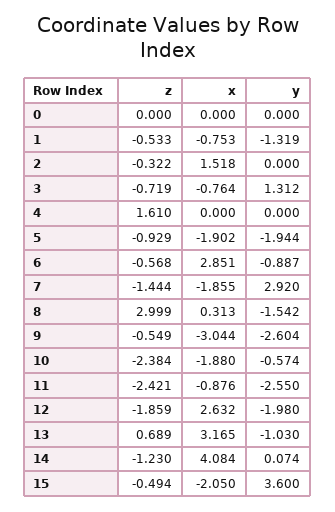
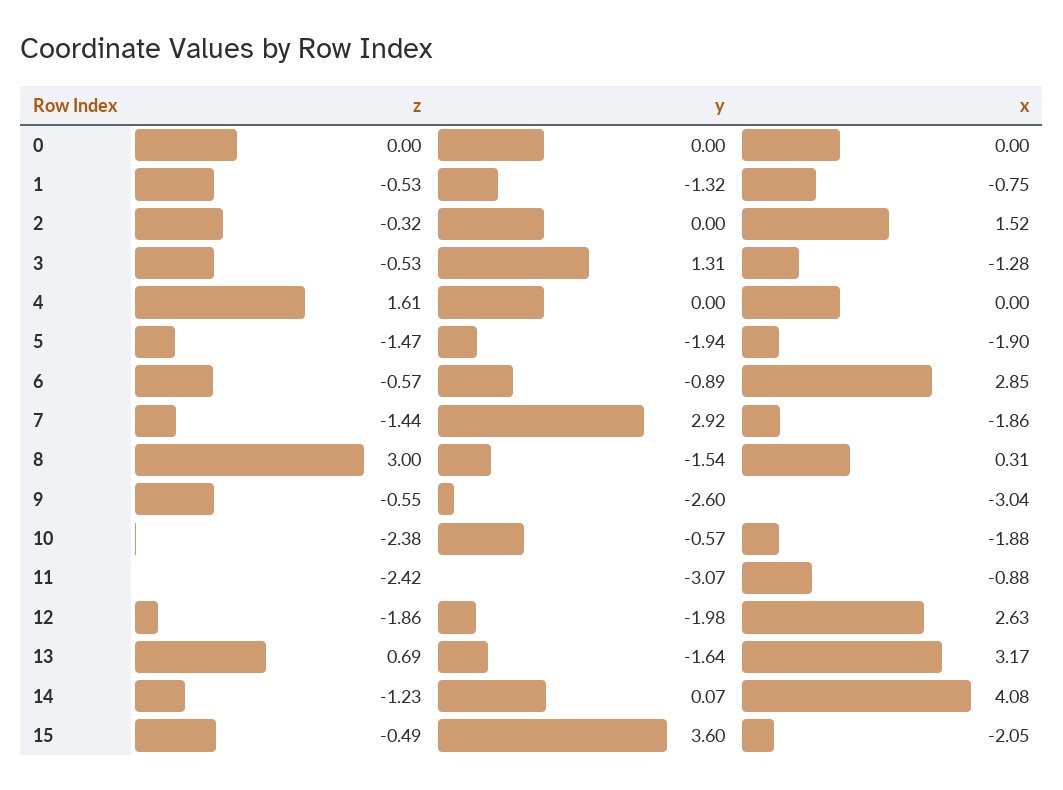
  {
    "z": {
      "0": 0,
      "1": -0.533,
      "2": -0.322,
-     "3": -0.719,
+     "3": -0.53,
      "4": 1.61,
-     "5": -0.929,
+     "5": -1.47,
      "6": -0.568,
      "7": -1.444,
      "8": 2.999,
      "9": -0.549,
      "10": -2.384,
      "11": -2.421,
      "12": -1.859,
      "13": 0.689,
      "14": -1.23,
      "15": -0.494
    },
    "x": {
      "0": 0,
      "1": -0.753,
      "2": 1.518,
-     "3": -0.764,
+     "3": -1.28,
      "4": 0,
      "5": -1.902,
      "6": 2.851,
      "7": -1.855,
      "8": 0.313,
      "9": -3.044,
      "10": -1.88,
      "11": -0.876,
      "12": 2.632,
      "13": 3.165,
      "14": 4.084,
      "15": -2.05
    },
    "y": {
      "0": 0,
      "1": -1.319,
      "2": 0,
      "3": 1.312,
      "4": 0,
      "5": -1.944,
      "6": -0.887,
      "7": 2.92,
      "8": -1.542,
      "9": -2.604,
      "10": -0.574,
-     "11": -2.55,
+     "11": -3.07,
      "12": -1.98,
-     "13": -1.03,
+     "13": -1.64,
      "14": 0.074,
      "15": 3.6
    }
  }

